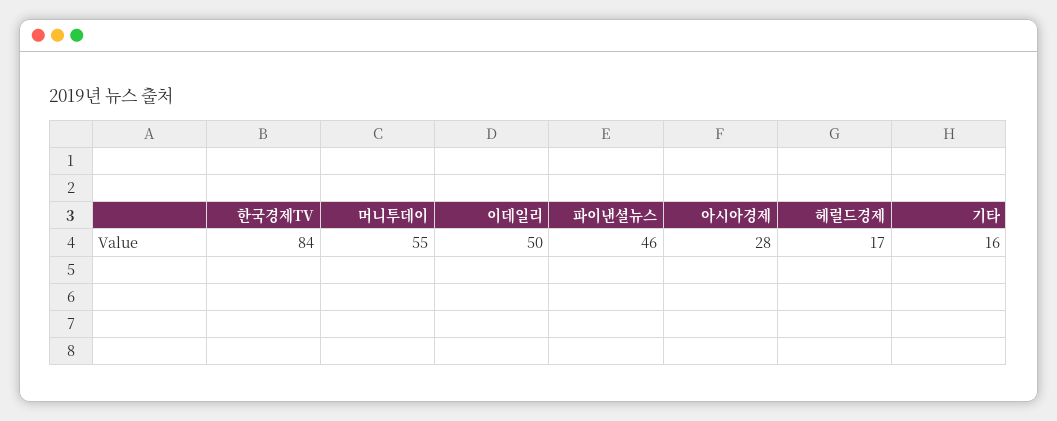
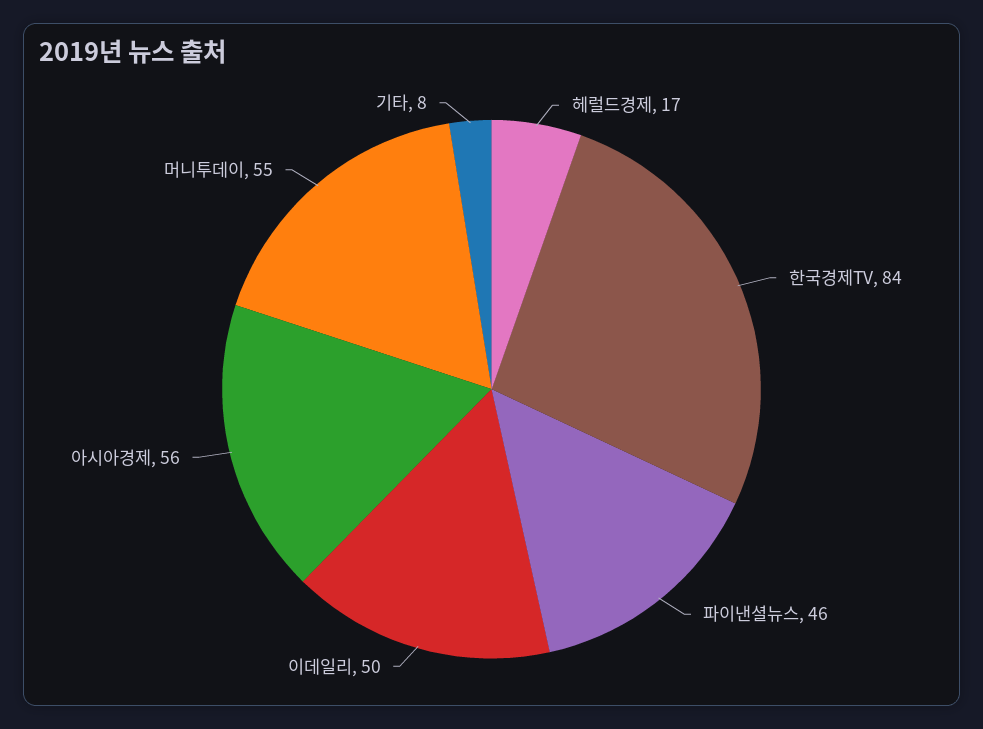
  {
    "한국경제TV": 84,
    "머니투데이": 55,
    "이데일리": 50,
    "파이낸셜뉴스": 46,
-   "아시아경제": 28,
+   "아시아경제": 56,
    "헤럴드경제": 17,
-   "기타": 16
+   "기타": 8
  }

